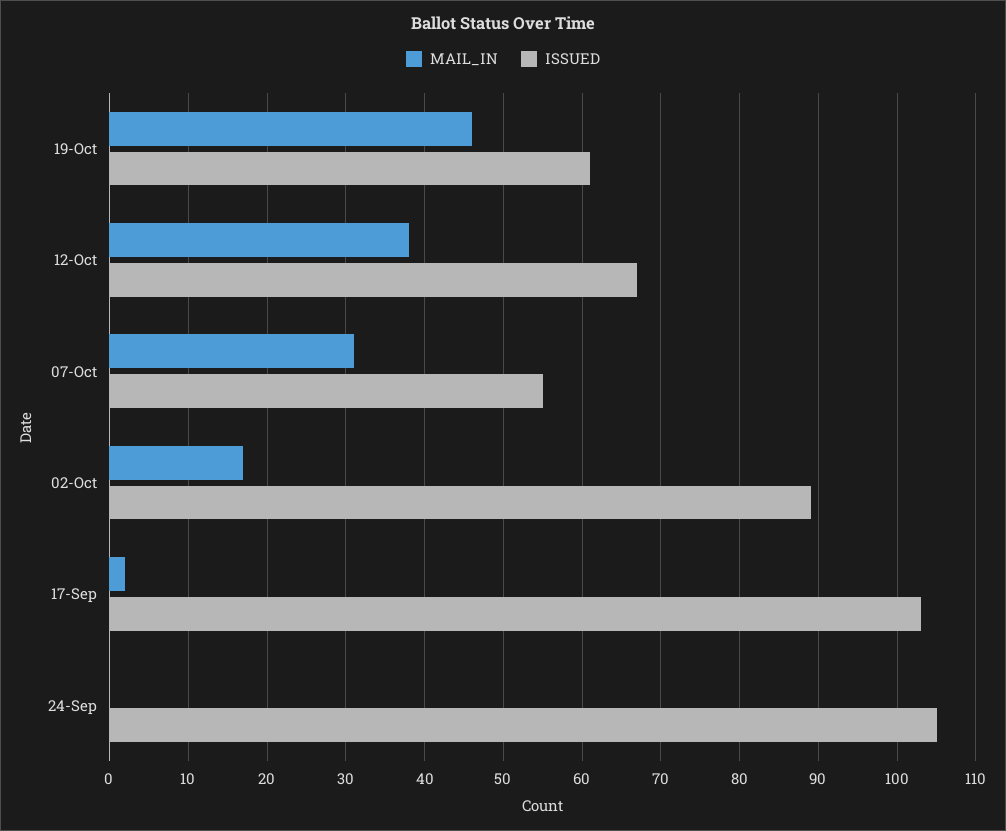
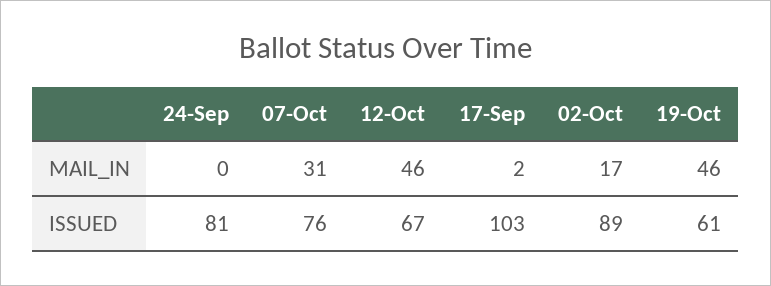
  {
    "MAIL_IN": {
      "19-Oct": 46,
-     "12-Oct": 38,
+     "12-Oct": 46,
      "07-Oct": 31,
      "02-Oct": 17,
      "17-Sep": 2,
      "24-Sep": 0
    },
    "ISSUED": {
      "19-Oct": 61,
      "12-Oct": 67,
-     "07-Oct": 55,
+     "07-Oct": 76,
      "02-Oct": 89,
      "17-Sep": 103,
-     "24-Sep": 105
+     "24-Sep": 81
    }
  }

